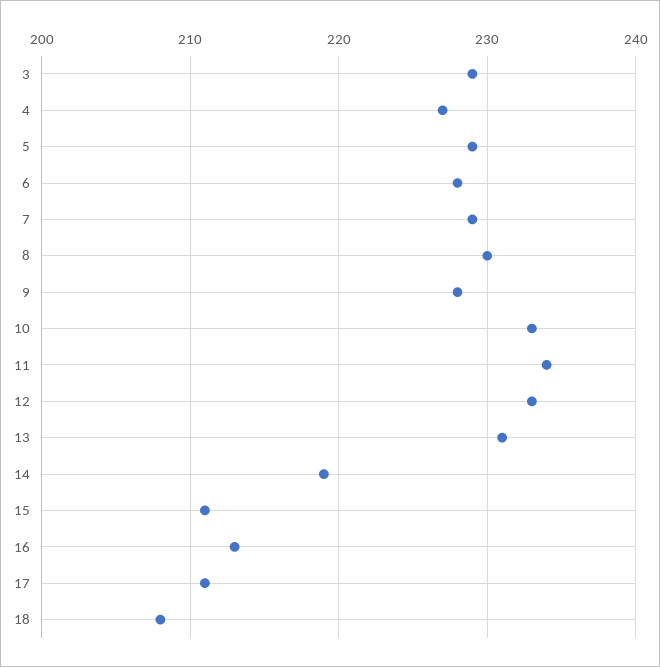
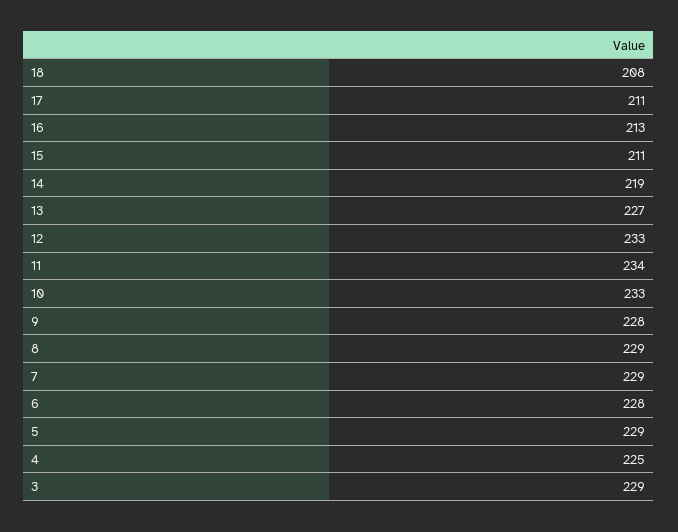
  {
    "3": 229,
-   "4": 227,
+   "4": 225,
    "5": 229,
    "6": 228,
    "7": 229,
-   "8": 230,
+   "8": 229,
    "9": 228,
    "10": 233,
    "11": 234,
    "12": 233,
-   "13": 231,
+   "13": 227,
    "14": 219,
    "15": 211,
    "16": 213,
    "17": 211,
    "18": 208
  }

